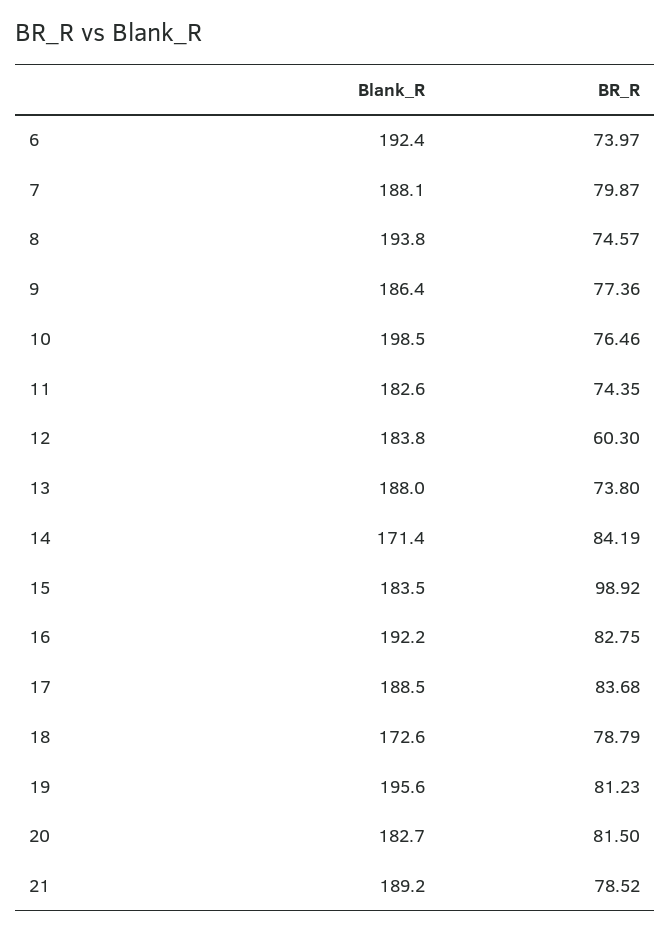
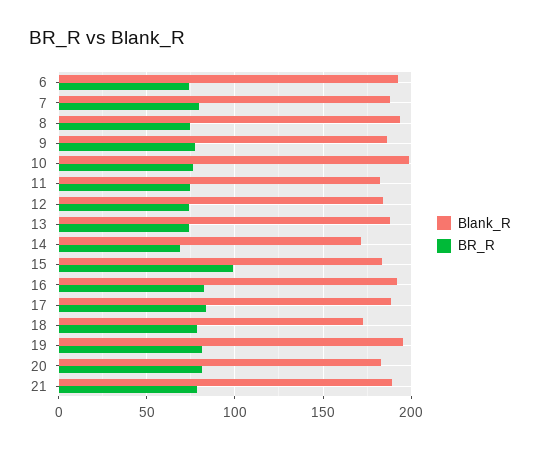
  {
    "Blank_R": {
      "6": 192.4,
      "7": 188.1,
      "8": 193.8,
      "9": 186.4,
      "10": 198.5,
      "11": 182.6,
      "12": 183.8,
      "13": 188,
      "14": 171.4,
      "15": 183.5,
      "16": 192.2,
      "17": 188.5,
      "18": 172.6,
      "19": 195.6,
      "20": 182.7,
      "21": 189.2
    },
    "BR_R": {
      "6": 73.97,
      "7": 79.87,
      "8": 74.57,
      "9": 77.36,
      "10": 76.46,
      "11": 74.35,
-     "12": 60.3,
+     "12": 75,
      "13": 73.8,
-     "14": 84.19,
+     "14": 70,
      "15": 98.92,
      "16": 82.75,
      "17": 83.68,
      "18": 78.79,
      "19": 81.23,
      "20": 81.5,
      "21": 78.52
    }
  }

